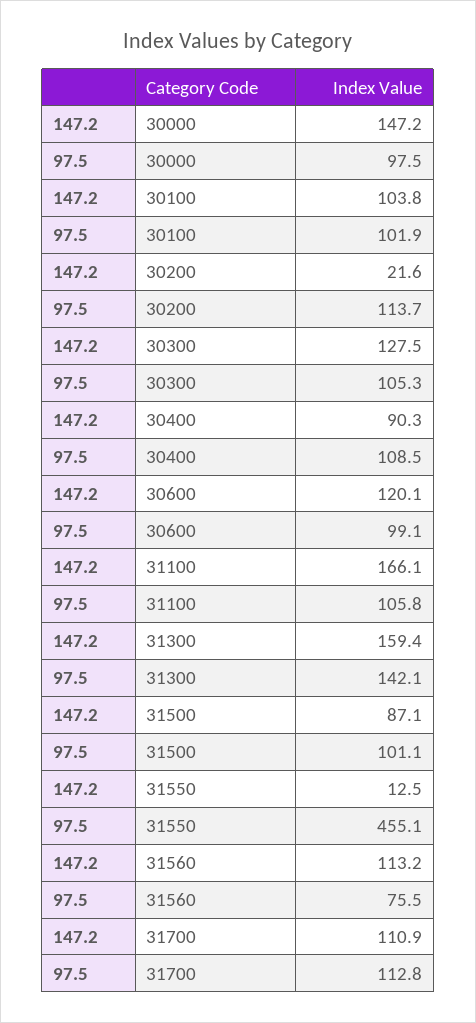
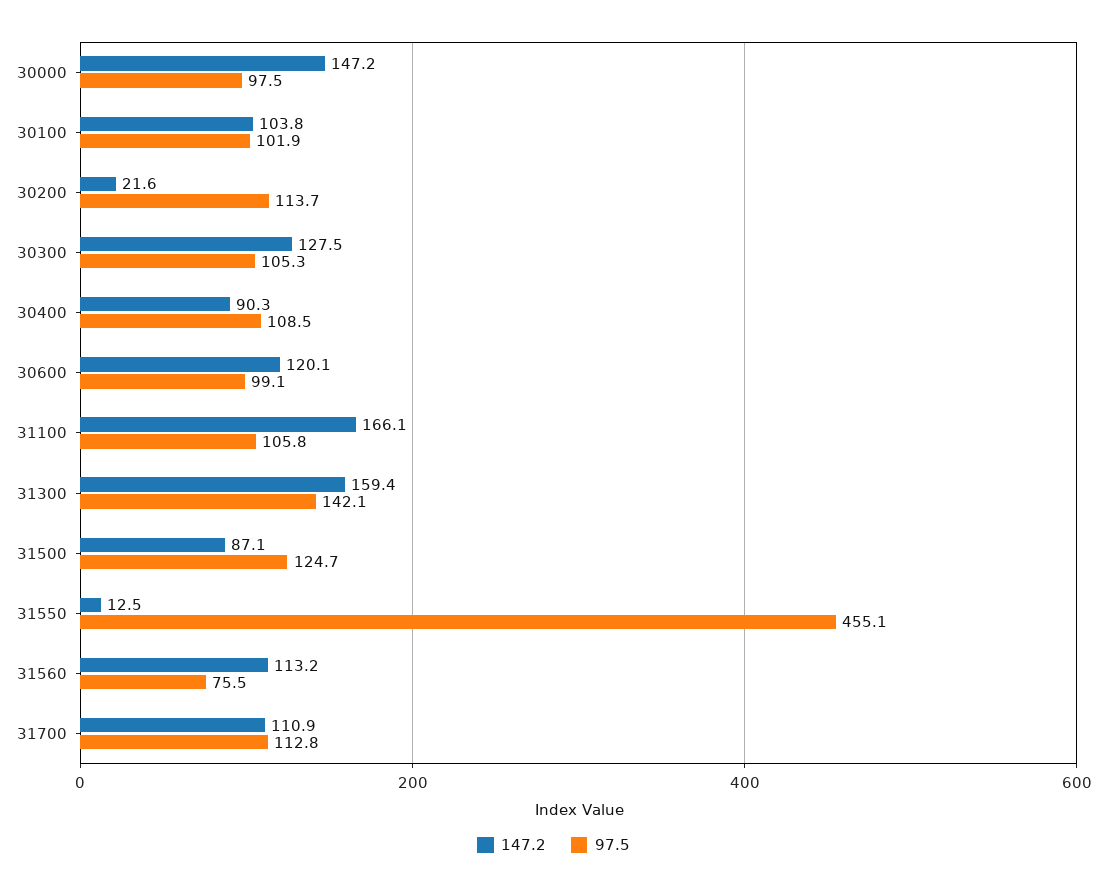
  {
    "147.2": {
      "30000": 147.2,
      "30100": 103.8,
      "30200": 21.6,
      "30300": 127.5,
      "30400": 90.3,
      "30600": 120.1,
      "31100": 166.1,
      "31300": 159.4,
      "31500": 87.1,
      "31550": 12.5,
      "31560": 113.2,
      "31700": 110.9
    },
    "97.5": {
      "30000": 97.5,
      "30100": 101.9,
      "30200": 113.7,
      "30300": 105.3,
      "30400": 108.5,
      "30600": 99.1,
      "31100": 105.8,
      "31300": 142.1,
-     "31500": 101.1,
+     "31500": 124.7,
      "31550": 455.1,
      "31560": 75.5,
      "31700": 112.8
    }
  }

